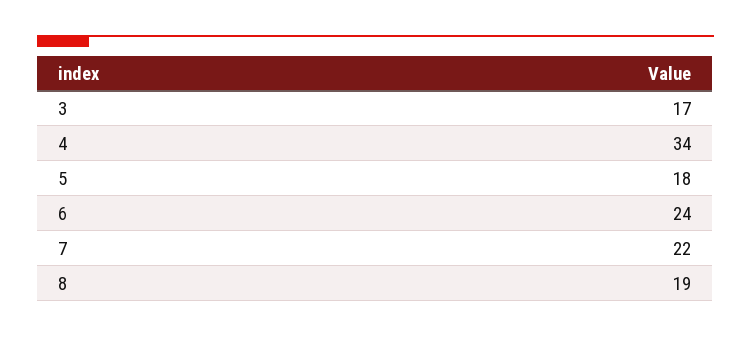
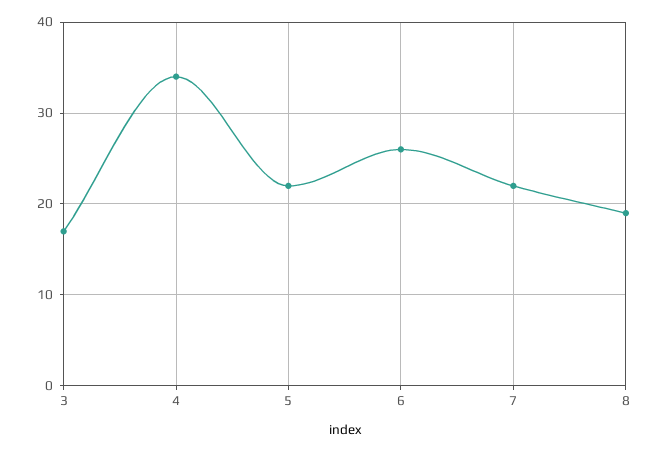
  {
    "3": 17,
    "4": 34,
-   "5": 18,
+   "5": 22,
-   "6": 24,
+   "6": 26,
    "7": 22,
    "8": 19
  }

